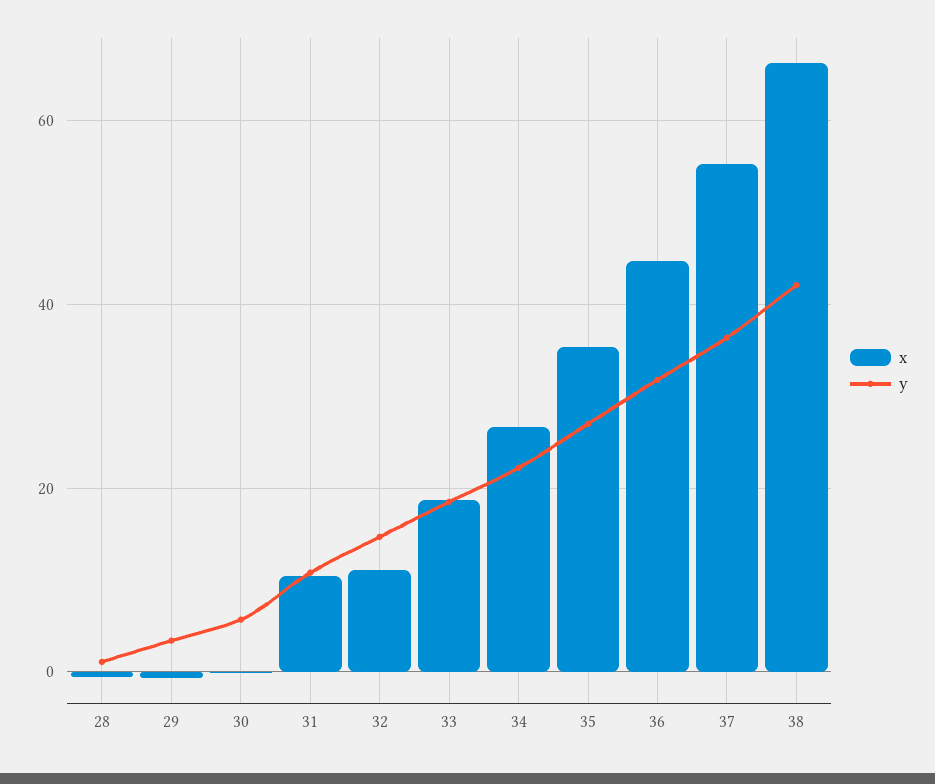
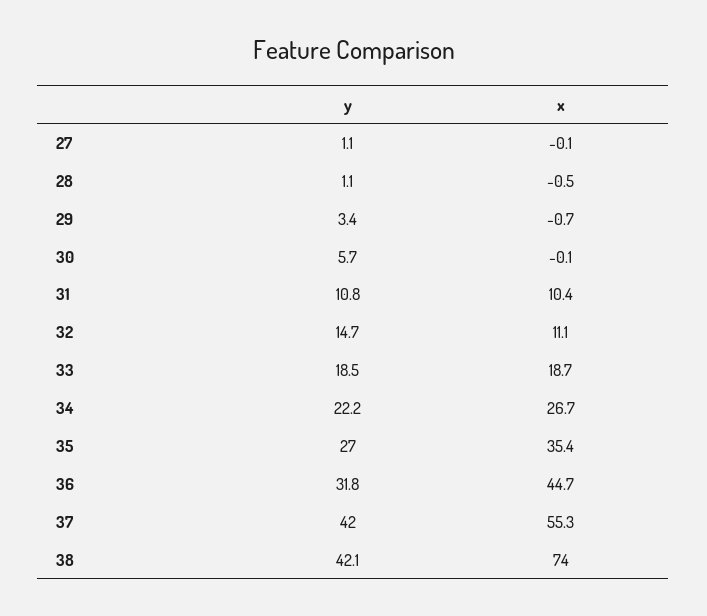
  {
    "x": {
      "28": -0.5,
      "29": -0.7,
      "30": -0.1,
      "31": 10.4,
      "32": 11.1,
      "33": 18.7,
      "34": 26.7,
      "35": 35.4,
      "36": 44.7,
      "37": 55.3,
-     "38": 66
+     "38": 74,
+     "27": -0.1
    },
    "y": {
      "28": 1.1,
      "29": 3.4,
      "30": 5.7,
      "31": 10.8,
      "32": 14.7,
      "33": 18.5,
      "34": 22.2,
      "35": 27,
      "36": 31.8,
-     "37": 36,
+     "37": 42,
-     "38": 42.1
+     "38": 42.1,
+     "27": 1.1
    }
  }

